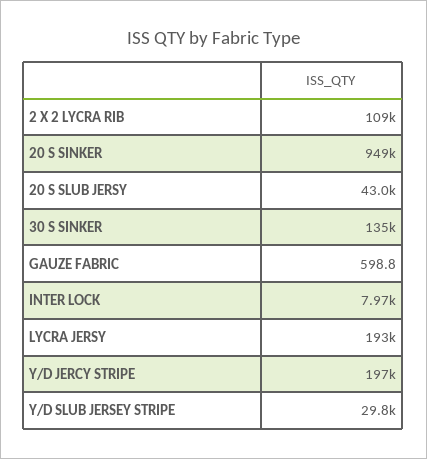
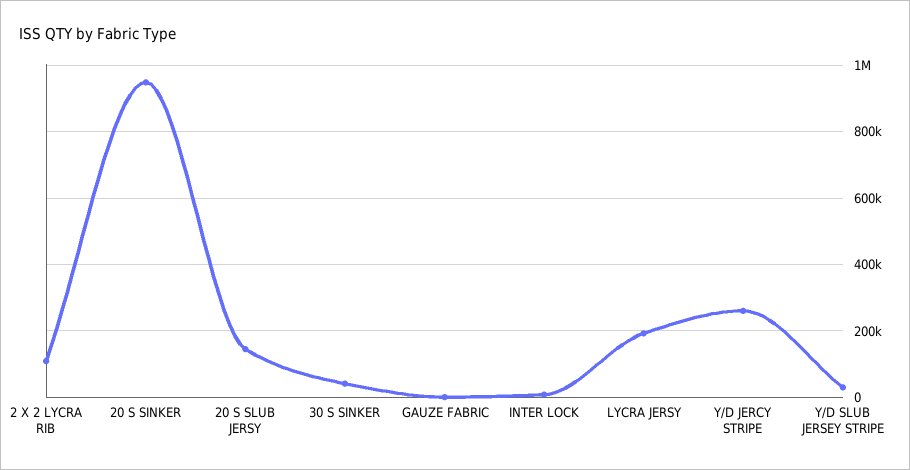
  {
    "2 X 2 LYCRA RIB": 109000,
    "20 S SINKER": 949000,
-   "20 S SLUB JERSY": 43000,
+   "20 S SLUB JERSY": 140000,
-   "30 S SINKER": 135000,
+   "30 S SINKER": 40000,
    "GAUZE FABRIC": 598.8,
    "INTER LOCK": 7970,
    "LYCRA JERSY": 193000,
-   "Y/D JERCY STRIPE": 197000,
+   "Y/D JERCY STRIPE": 260000,
    "Y/D SLUB JERSEY STRIPE": 29800
  }

